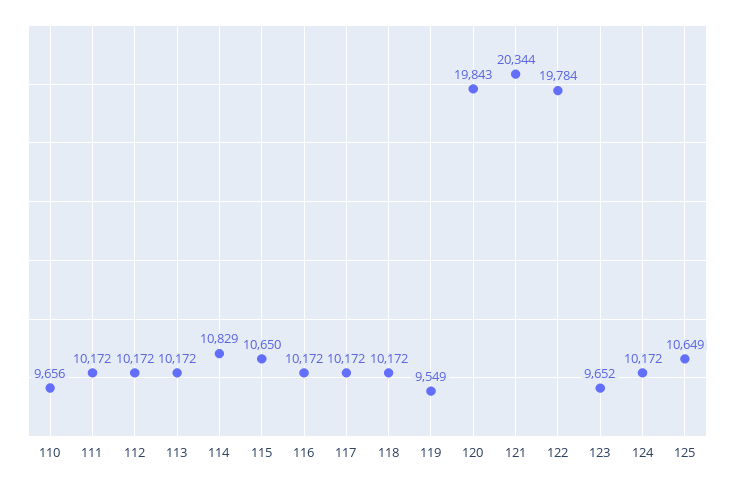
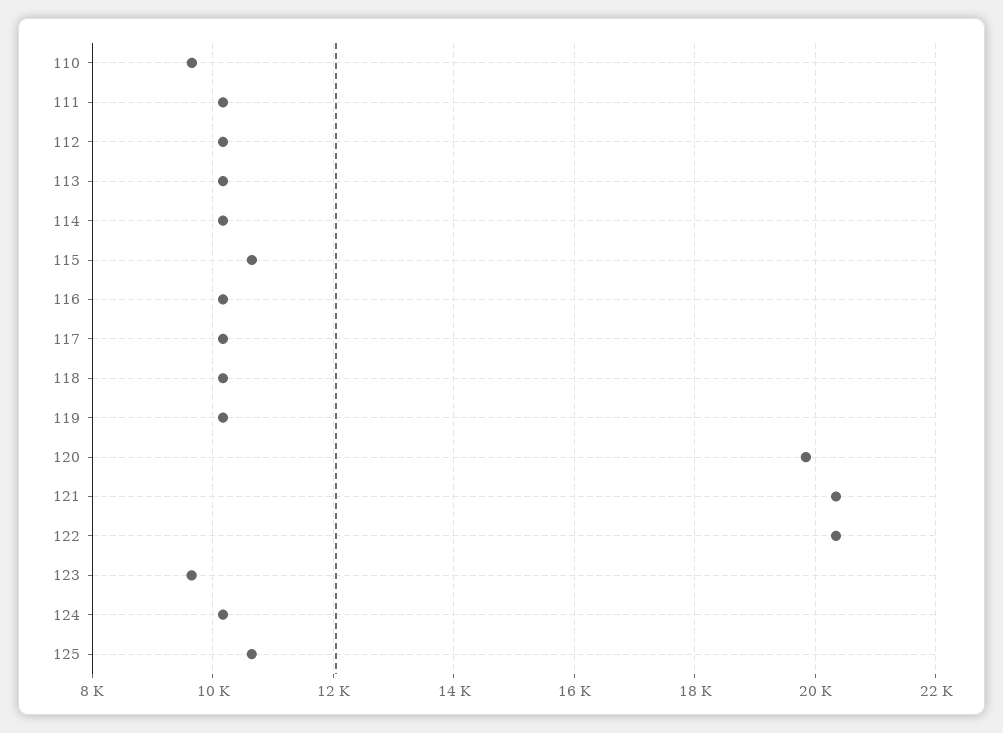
  {
    "110": 9656,
    "111": 10172,
    "112": 10172,
    "113": 10172,
-   "114": 10829,
+   "114": 10200,
    "115": 10650,
    "116": 10172,
    "117": 10172,
    "118": 10172,
-   "119": 9549,
+   "119": 10200,
    "120": 19843,
    "121": 20344,
-   "122": 19784,
+   "122": 20400,
    "123": 9652,
    "124": 10172,
    "125": 10649
  }

